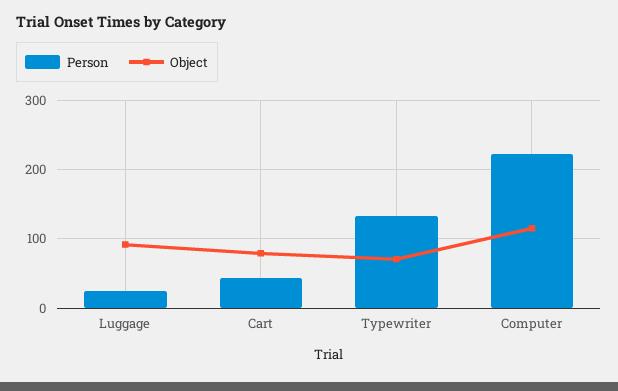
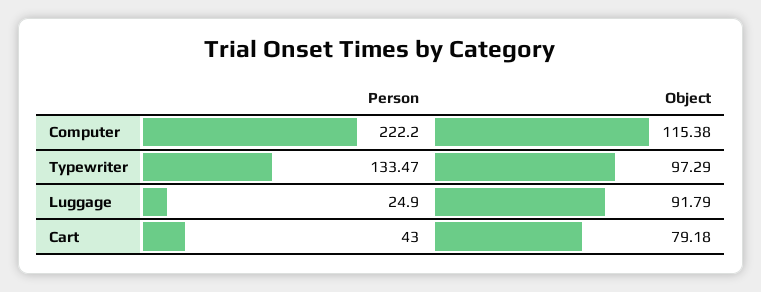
  {
    "Person": {
      "Luggage": 24.9,
      "Cart": 43,
      "Typewriter": 133.47,
      "Computer": 222.2
    },
    "Object": {
      "Luggage": 91.79,
      "Cart": 79.18,
-     "Typewriter": 70,
+     "Typewriter": 97.29,
      "Computer": 115.38
    }
  }

